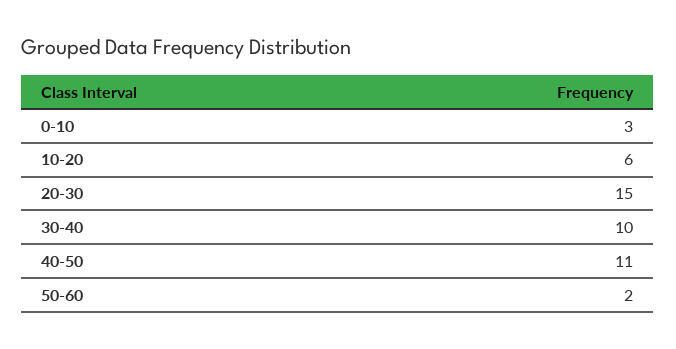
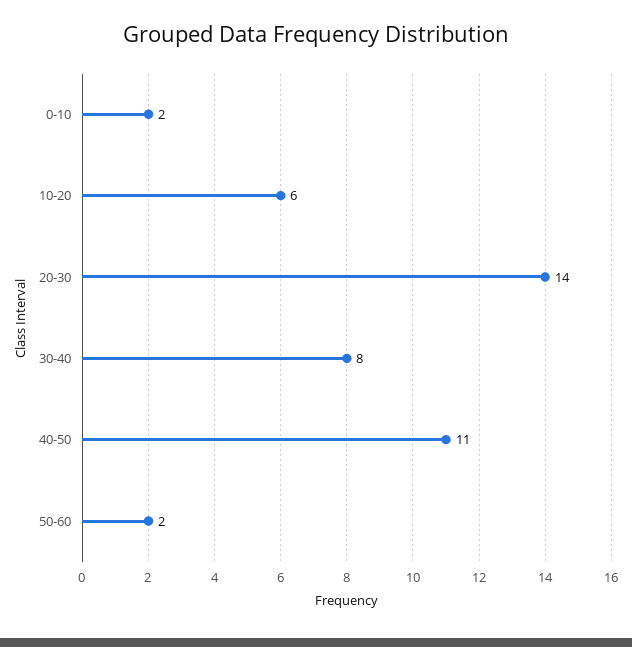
  {
-   "0-10": 3,
+   "0-10": 2,
    "10-20": 6,
-   "20-30": 15,
+   "20-30": 14,
-   "30-40": 10,
+   "30-40": 8,
    "40-50": 11,
    "50-60": 2
  }

